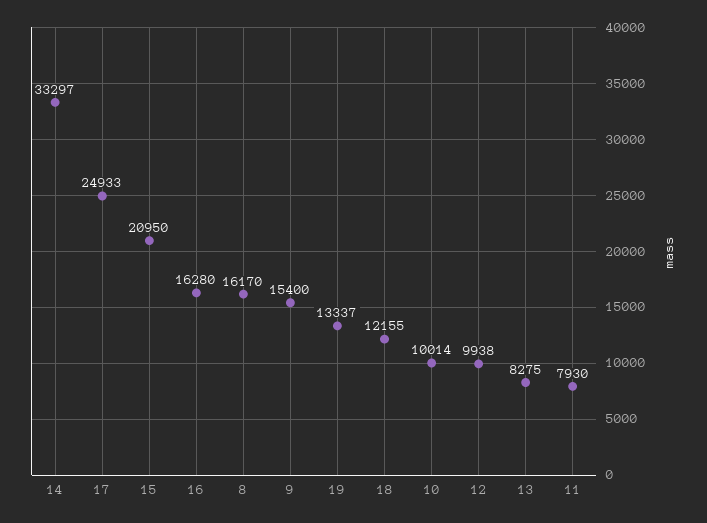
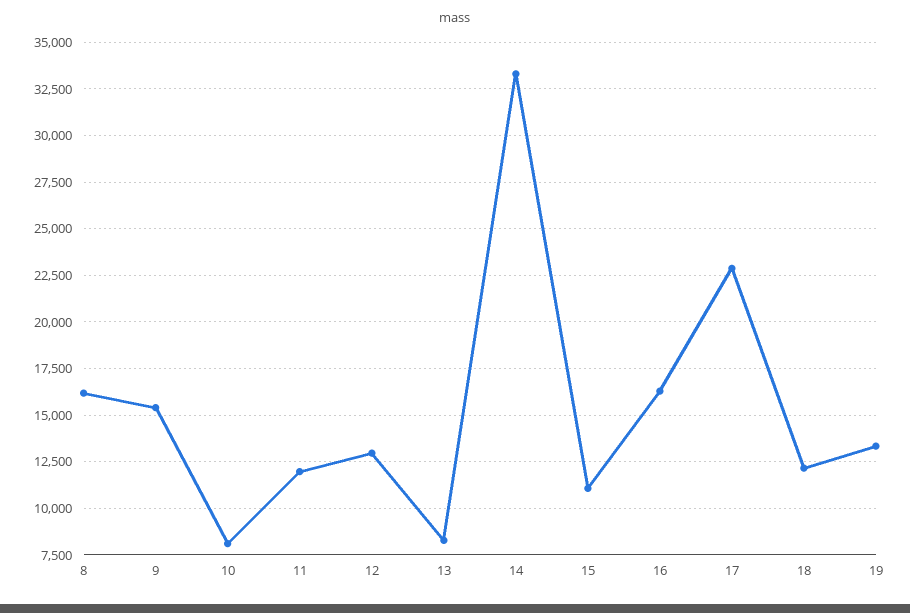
  {
    "14": 33297,
-   "17": 24933,
+   "17": 23000,
-   "15": 20950,
+   "15": 11000,
    "16": 16280,
    "8": 16170,
    "9": 15400,
    "19": 13337,
    "18": 12155,
-   "10": 10014,
+   "10": 8000,
-   "12": 9938,
+   "12": 13000,
    "13": 8275,
-   "11": 7930
+   "11": 12000
  }

